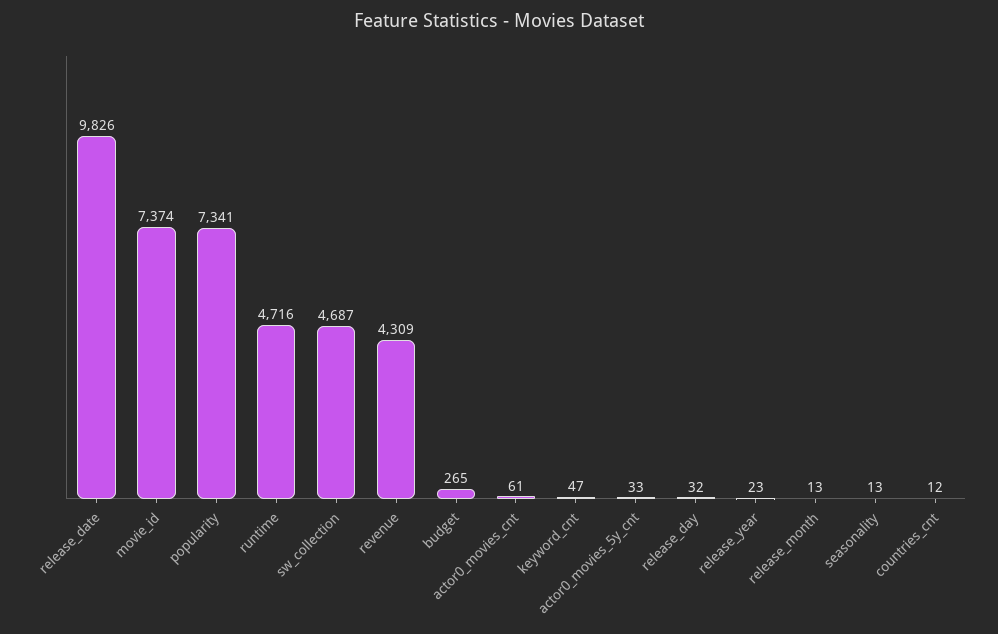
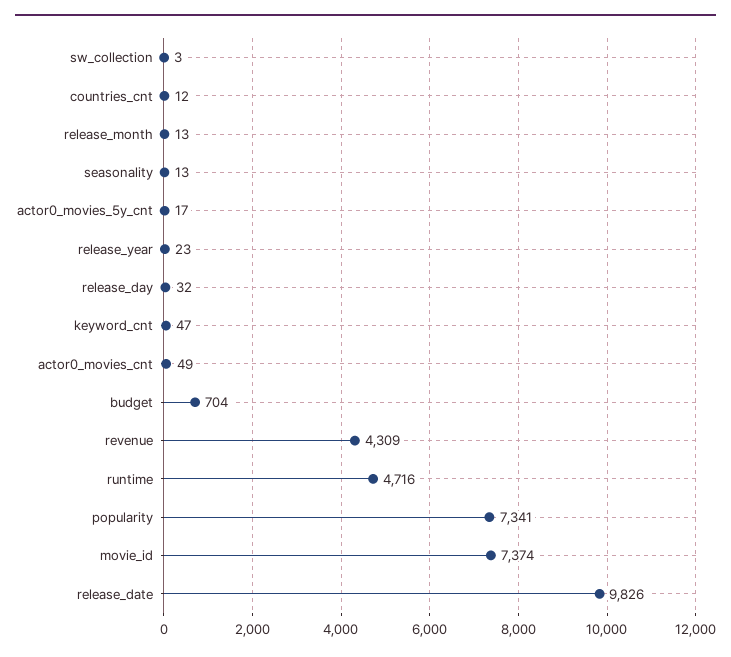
  {
    "release_date": 9826,
    "movie_id": 7374,
    "popularity": 7341,
    "runtime": 4716,
-   "sw_collection": 4687,
+   "sw_collection": 3,
    "revenue": 4309,
-   "budget": 265,
+   "budget": 704,
-   "actor0_movies_cnt": 61,
+   "actor0_movies_cnt": 49,
    "keyword_cnt": 47,
-   "actor0_movies_5y_cnt": 33,
+   "actor0_movies_5y_cnt": 17,
    "release_day": 32,
    "release_year": 23,
    "release_month": 13,
    "seasonality": 13,
    "countries_cnt": 12
  }

